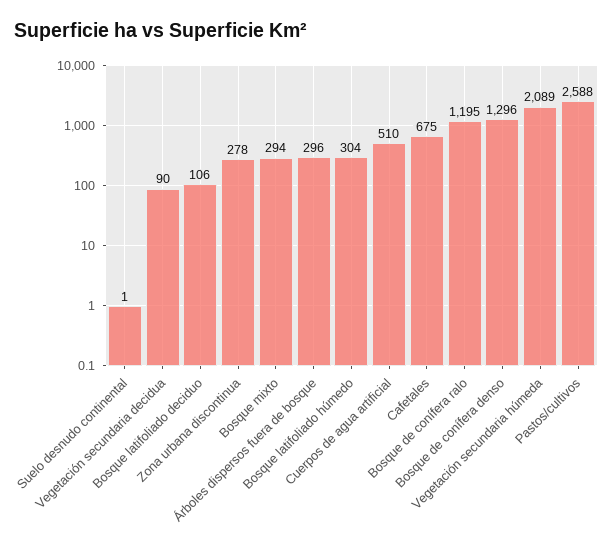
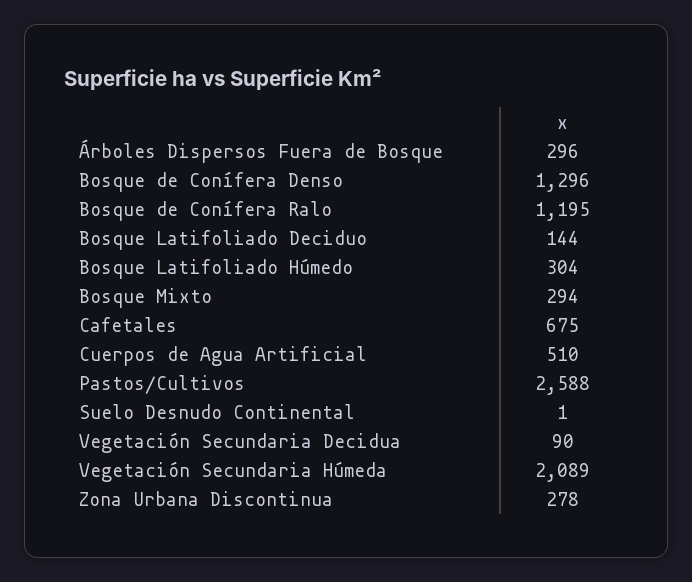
  {
    "Suelo desnudo continental": 1,
    "Vegetación secundaria decidua": 90,
-   "Bosque latifoliado deciduo": 106,
+   "Bosque latifoliado deciduo": 144,
    "Zona urbana discontinua": 278,
    "Bosque mixto": 294,
    "Árboles dispersos fuera de bosque": 296,
    "Bosque latifoliado húmedo": 304,
    "Cuerpos de agua artificial": 510,
    "Cafetales": 675,
    "Bosque de conífera ralo": 1195,
    "Bosque de conífera denso": 1296,
    "Vegetación secundaria húmeda": 2089,
    "Pastos/cultivos": 2588
  }

